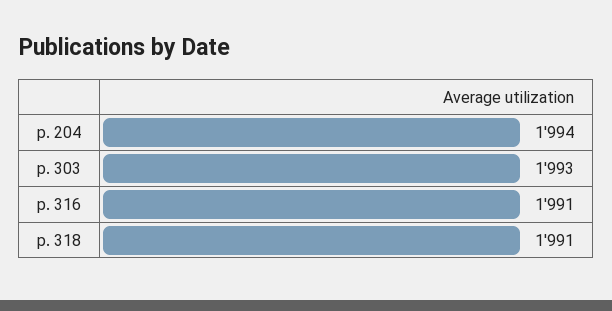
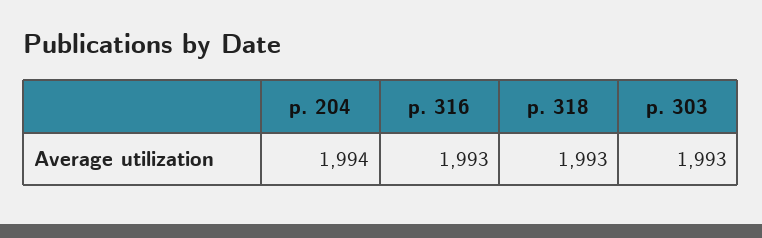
  {
    "p. 204": 1994,
    "p. 303": 1993,
-   "p. 316": 1991,
+   "p. 316": 1993,
-   "p. 318": 1991
+   "p. 318": 1993
  }

